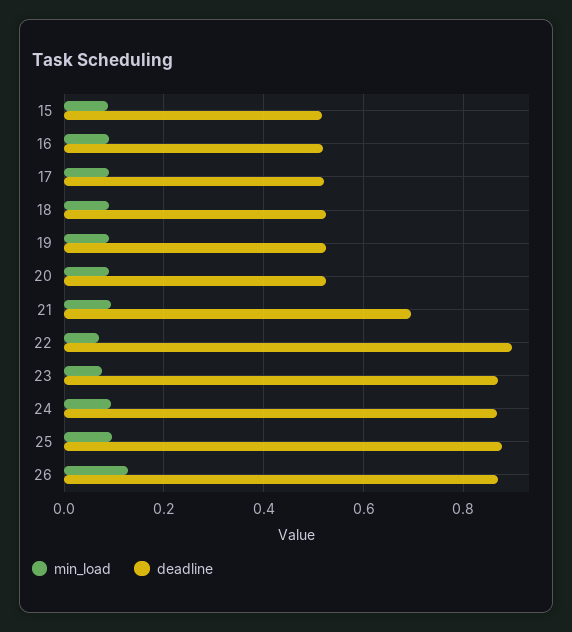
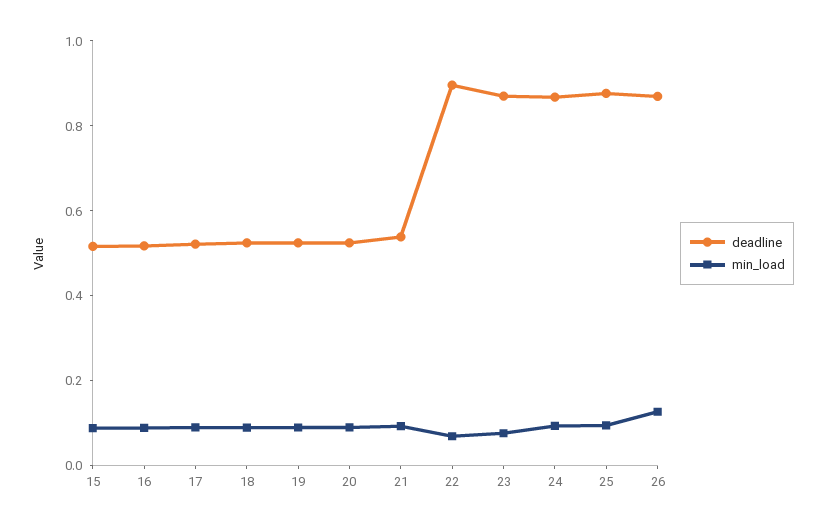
  {
    "min_load": {
      "15": 0.08,
      "16": 0.08,
      "17": 0.1,
      "18": 0.08,
      "19": 0.1,
      "20": 0.1,
      "21": 0.1,
      "22": 0.06,
      "23": 0.08,
      "24": 0.1,
      "25": 0.1,
      "26": 0.12
    },
    "deadline": {
      "15": 0.52,
      "16": 0.52,
      "17": 0.52,
      "18": 0.52,
      "19": 0.52,
      "20": 0.52,
-     "21": 0.7,
+     "21": 0.55,
      "22": 0.9,
      "23": 0.88,
      "24": 0.86,
      "25": 0.88,
      "26": 0.86
    }
  }

